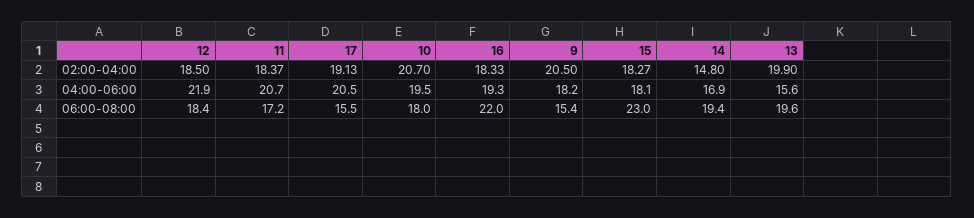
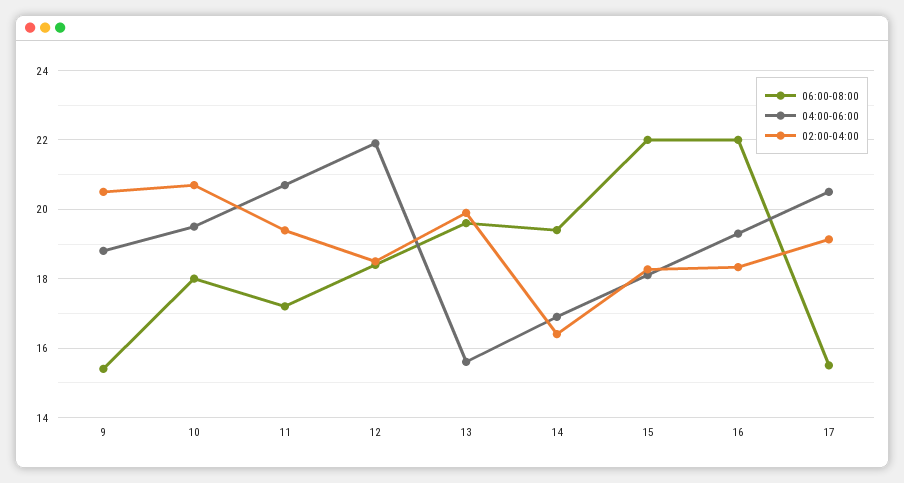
  {
    "02:00-04:00": {
      "12": 18.5,
-     "11": 18.37,
+     "11": 19.4,
      "17": 19.13,
      "10": 20.7,
      "16": 18.33,
      "9": 20.5,
      "15": 18.27,
-     "14": 14.8,
+     "14": 16.4,
      "13": 19.9
    },
    "04:00-06:00": {
      "12": 21.9,
      "11": 20.7,
      "17": 20.5,
      "10": 19.5,
      "16": 19.3,
-     "9": 18.2,
+     "9": 18.8,
      "15": 18.1,
      "14": 16.9,
      "13": 15.6
    },
    "06:00-08:00": {
      "12": 18.4,
      "11": 17.2,
      "17": 15.5,
      "10": 18,
      "16": 22,
      "9": 15.4,
-     "15": 23,
+     "15": 22,
      "14": 19.4,
      "13": 19.6
    }
  }

